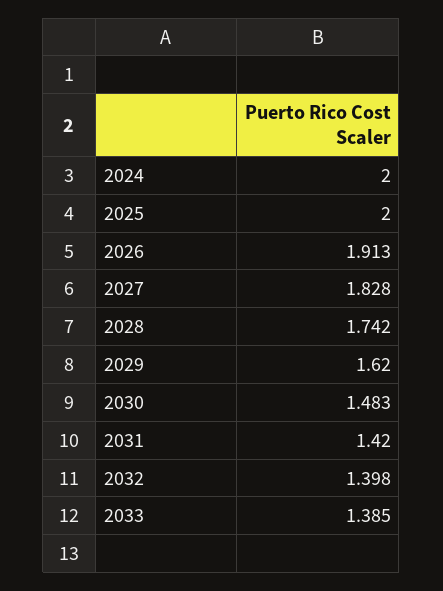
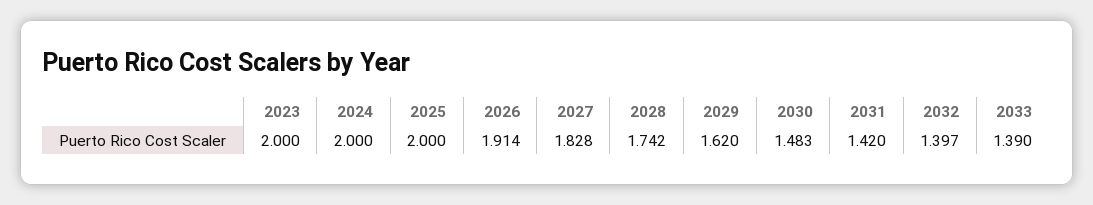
  {
    "2024": 2,
    "2025": 2,
-   "2026": 1.913,
+   "2026": 1.914,
    "2027": 1.828,
    "2028": 1.742,
    "2029": 1.62,
    "2030": 1.483,
    "2031": 1.42,
-   "2032": 1.398,
+   "2032": 1.397,
-   "2033": 1.385
+   "2033": 1.39,
+   "2023": 2
  }

